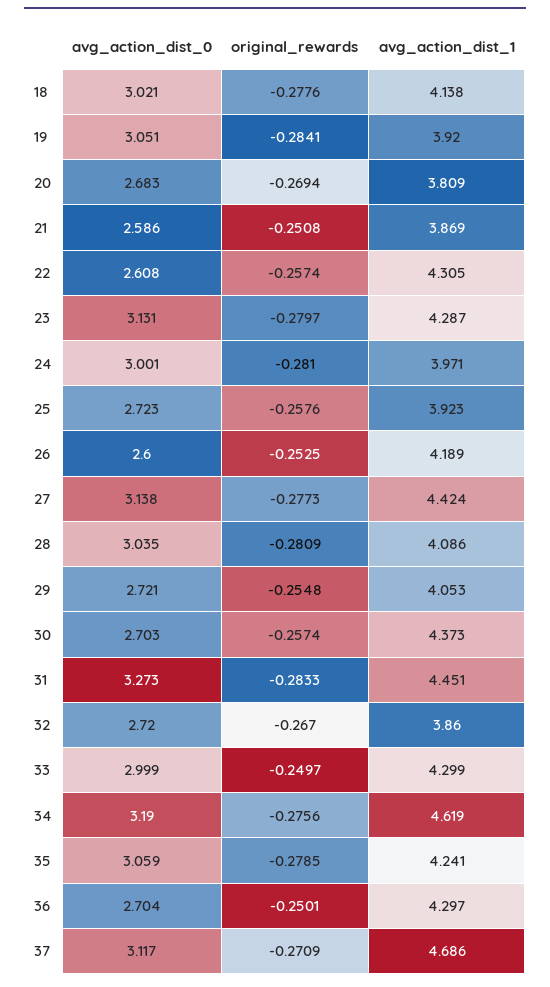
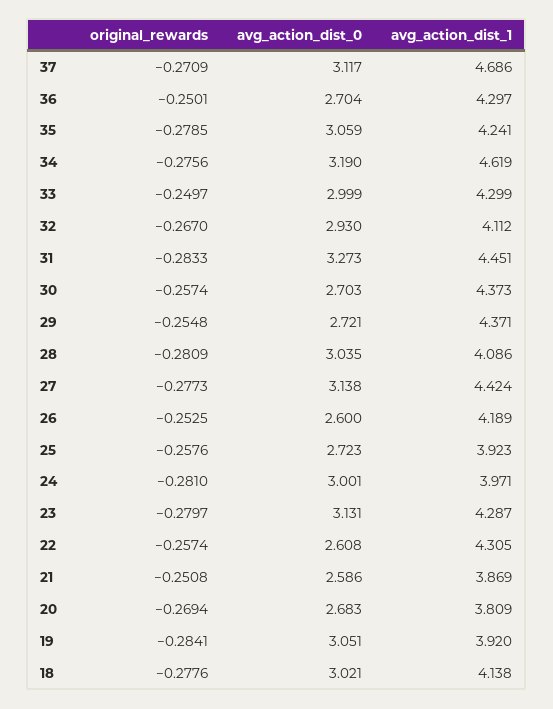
  {
    "avg_action_dist_0": {
      "18": 3.021,
      "19": 3.051,
      "20": 2.683,
      "21": 2.586,
      "22": 2.608,
      "23": 3.131,
      "24": 3.001,
      "25": 2.723,
      "26": 2.6,
      "27": 3.138,
      "28": 3.035,
      "29": 2.721,
      "30": 2.703,
      "31": 3.273,
-     "32": 2.72,
+     "32": 2.93,
      "33": 2.999,
      "34": 3.19,
      "35": 3.059,
      "36": 2.704,
      "37": 3.117
    },
    "original_rewards": {
      "18": -0.2776,
      "19": -0.2841,
      "20": -0.2694,
      "21": -0.2508,
      "22": -0.2574,
      "23": -0.2797,
      "24": -0.281,
      "25": -0.2576,
      "26": -0.2525,
      "27": -0.2773,
      "28": -0.2809,
      "29": -0.2548,
      "30": -0.2574,
      "31": -0.2833,
      "32": -0.267,
      "33": -0.2497,
      "34": -0.2756,
      "35": -0.2785,
      "36": -0.2501,
      "37": -0.2709
    },
    "avg_action_dist_1": {
      "18": 4.138,
      "19": 3.92,
      "20": 3.809,
      "21": 3.869,
      "22": 4.305,
      "23": 4.287,
      "24": 3.971,
      "25": 3.923,
      "26": 4.189,
      "27": 4.424,
      "28": 4.086,
-     "29": 4.053,
+     "29": 4.371,
      "30": 4.373,
      "31": 4.451,
-     "32": 3.86,
+     "32": 4.112,
      "33": 4.299,
      "34": 4.619,
      "35": 4.241,
      "36": 4.297,
      "37": 4.686
    }
  }

